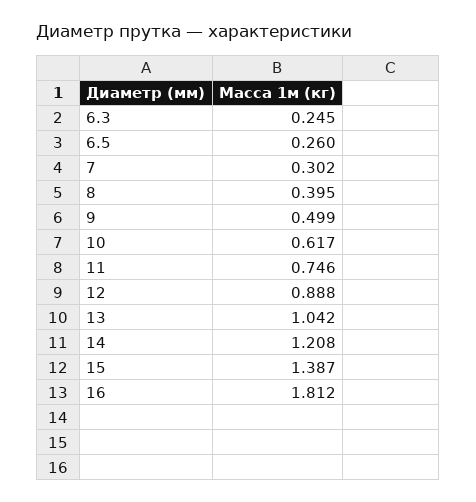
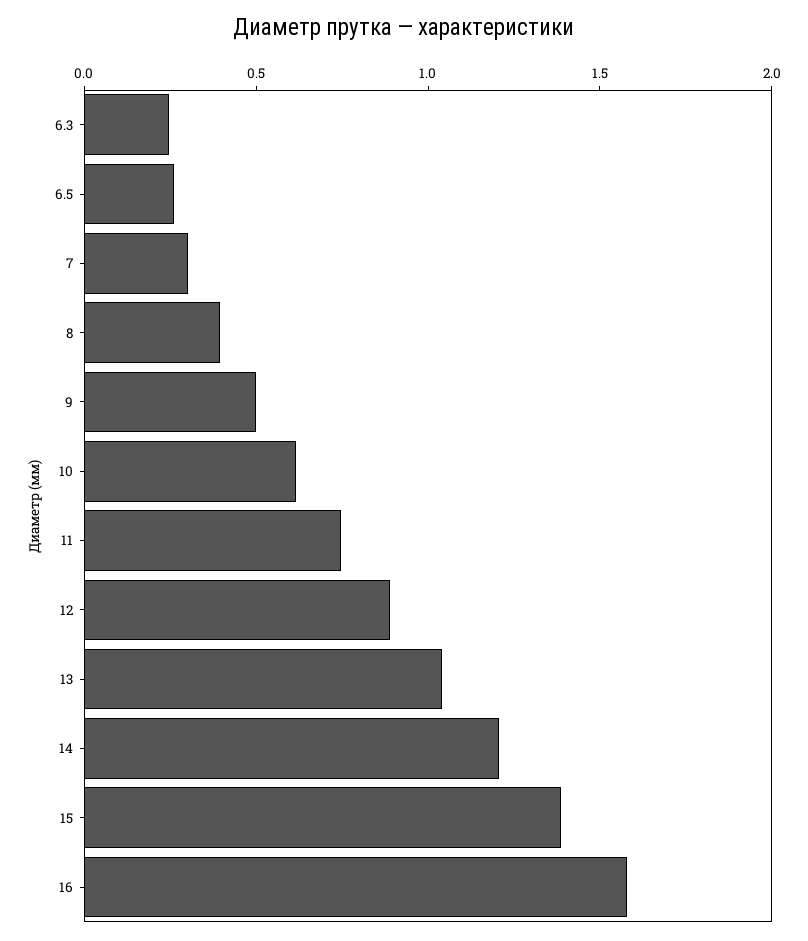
  {
    "6.3": 0.245,
    "6.5": 0.26,
    "7": 0.302,
    "8": 0.395,
    "9": 0.499,
    "10": 0.617,
    "11": 0.746,
    "12": 0.888,
    "13": 1.042,
    "14": 1.208,
    "15": 1.387,
-   "16": 1.812
+   "16": 1.6
  }

